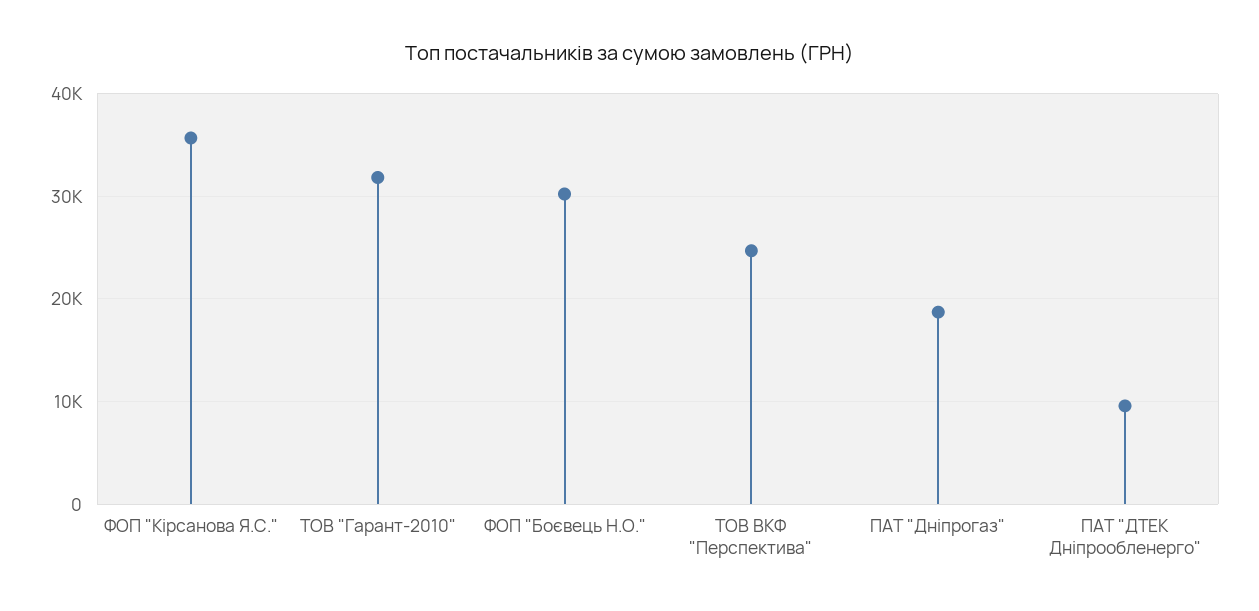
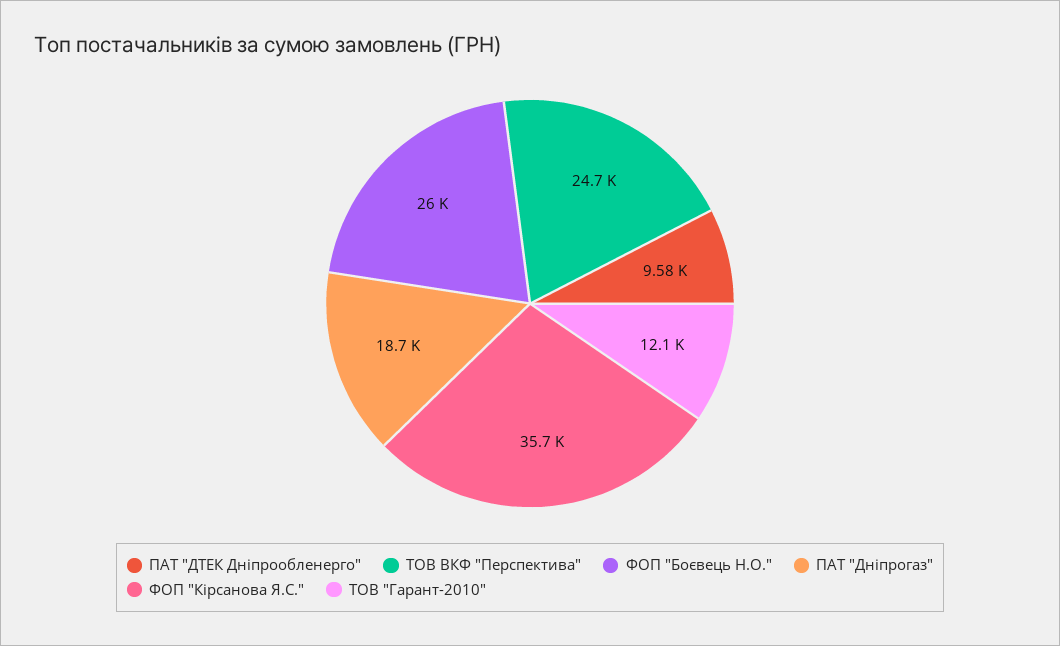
  {
    "ФОП \"Кірсанова Я.С.\"": 35700,
-   "ТОВ \"Гарант-2010\"": 32000,
+   "ТОВ \"Гарант-2010\"": 12100,
-   "ФОП \"Боєвець Н.О.\"": 30000,
+   "ФОП \"Боєвець Н.О.\"": 26000,
    "ТОВ ВКФ \"Перспектива\"": 24700,
    "ПАТ \"Дніпрогаз\"": 18700,
    "ПАТ \"ДТЕК Дніпрообленерго\"": 9580
  }

